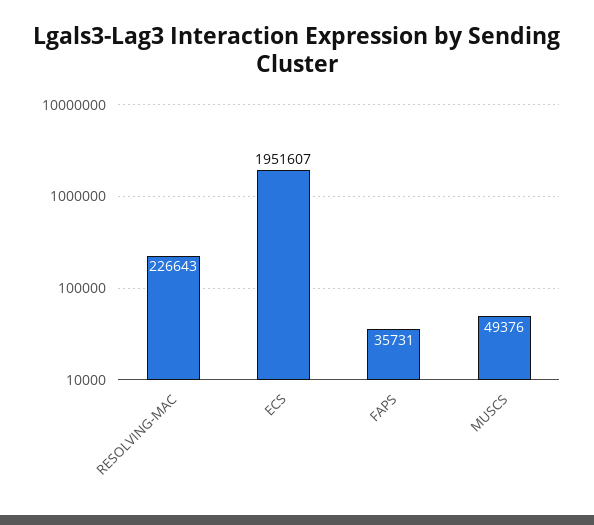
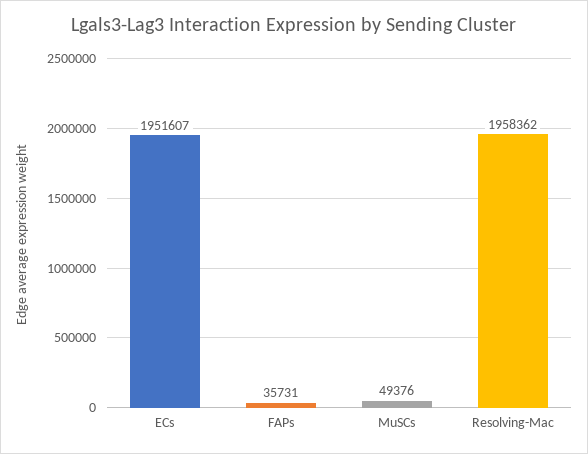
  {
-   "RESOLVING-MAC": 226643,
+   "RESOLVING-MAC": 1958362,
    "ECS": 1951607,
    "FAPS": 35731,
    "MUSCS": 49376
  }

